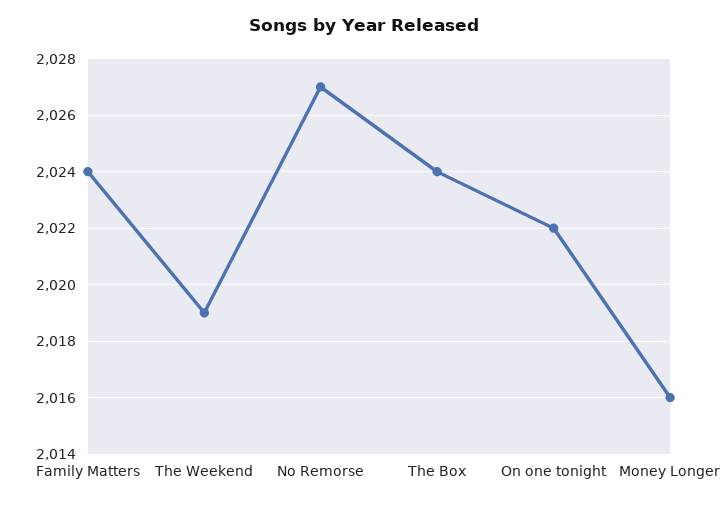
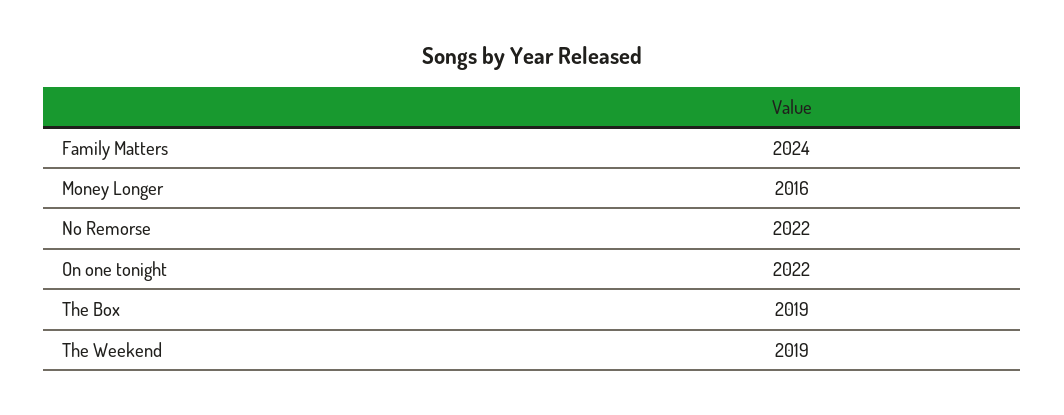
  {
    "Family Matters": 2024,
    "The Weekend": 2019,
-   "No Remorse": 2027,
+   "No Remorse": 2022,
-   "The Box": 2024,
+   "The Box": 2019,
    "On one tonight": 2022,
    "Money Longer": 2016
  }

